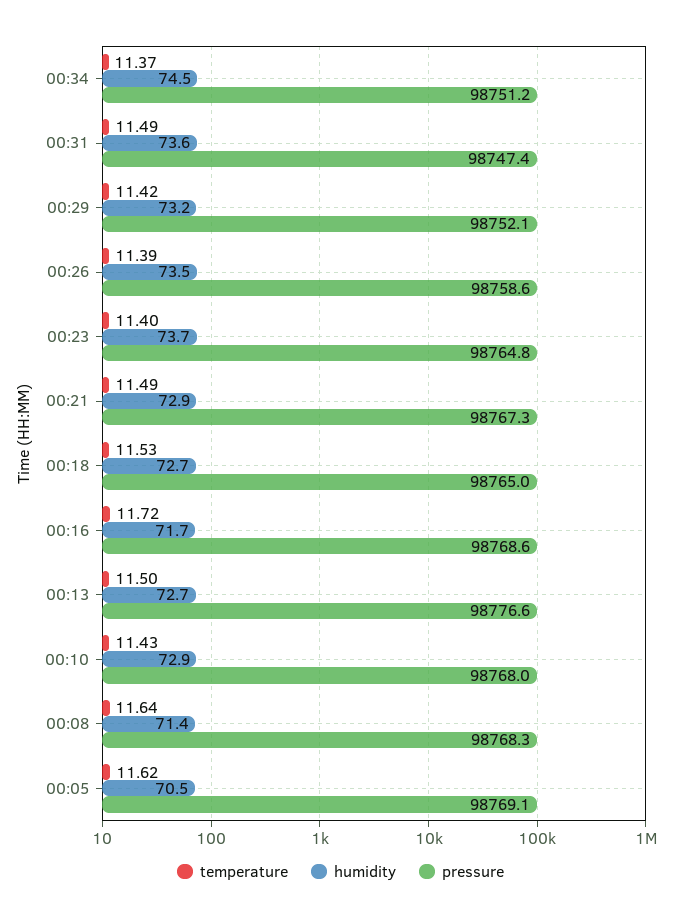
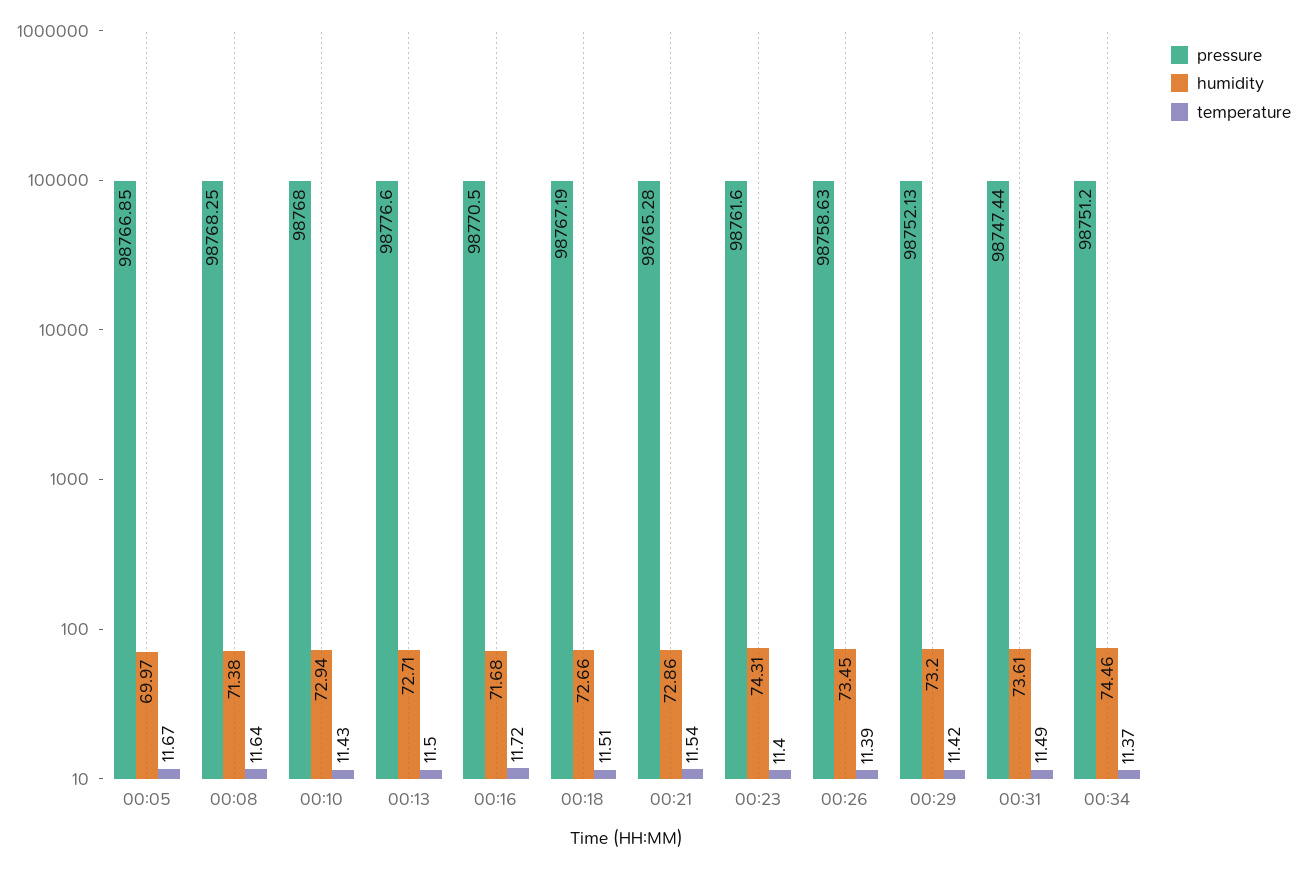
  {
    "temperature": {
      "00:34": 11.37,
      "00:31": 11.49,
      "00:29": 11.42,
      "00:26": 11.39,
      "00:23": 11.4,
-     "00:21": 11.49,
+     "00:21": 11.54,
-     "00:18": 11.53,
+     "00:18": 11.51,
      "00:16": 11.72,
      "00:13": 11.5,
      "00:10": 11.43,
      "00:08": 11.64,
-     "00:05": 11.62
+     "00:05": 11.67
    },
    "humidity": {
      "00:34": 74.46,
      "00:31": 73.61,
      "00:29": 73.2,
      "00:26": 73.45,
-     "00:23": 73.7,
+     "00:23": 74.31,
      "00:21": 72.86,
      "00:18": 72.66,
      "00:16": 71.68,
      "00:13": 72.71,
      "00:10": 72.94,
      "00:08": 71.38,
-     "00:05": 70.5
+     "00:05": 69.97
    },
    "pressure": {
      "00:34": 98751.2,
      "00:31": 98747.44,
      "00:29": 98752.13,
      "00:26": 98758.63,
-     "00:23": 98764.8,
+     "00:23": 98761.6,
-     "00:21": 98767.3,
+     "00:21": 98765.28,
-     "00:18": 98765,
+     "00:18": 98767.19,
-     "00:16": 98768.6,
+     "00:16": 98770.5,
      "00:13": 98776.6,
      "00:10": 98768,
      "00:08": 98768.25,
-     "00:05": 98769.1
+     "00:05": 98766.85
    }
  }

